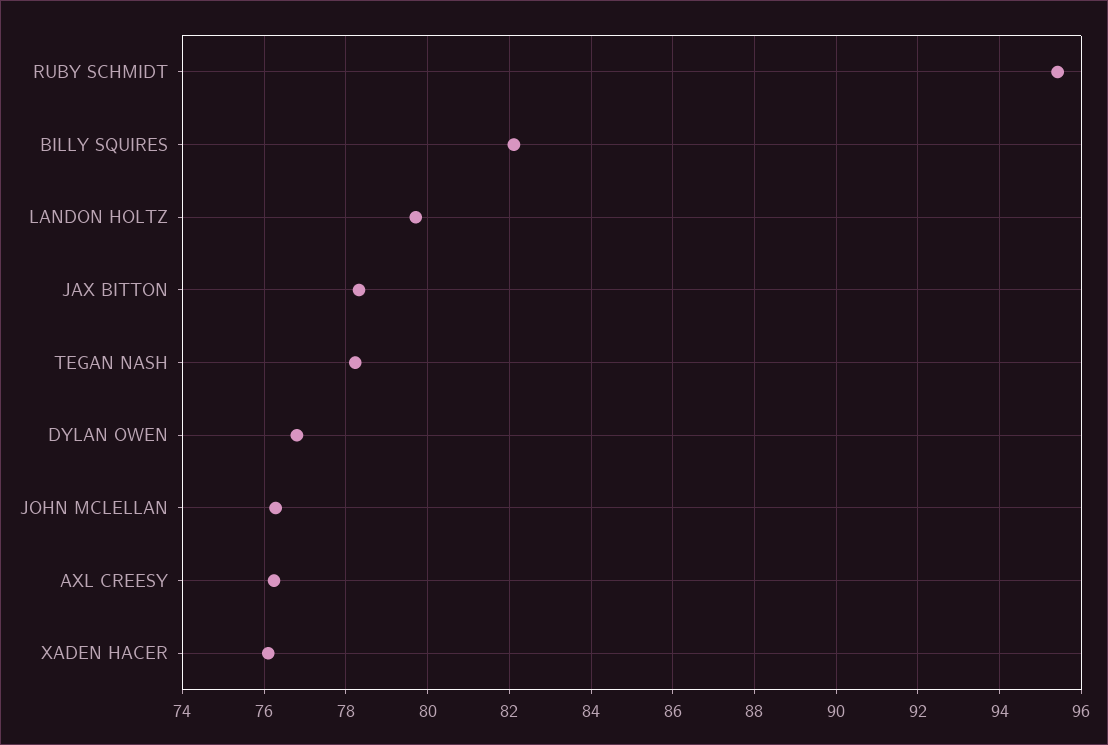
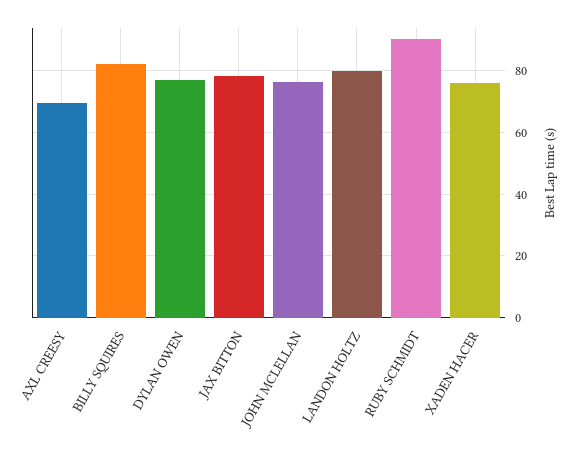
  {
-   "RUBY SCHMIDT": 95.4,
+   "RUBY SCHMIDT": 90,
    "BILLY SQUIRES": 82.2,
    "LANDON HOLTZ": 79.8,
    "JAX BITTON": 78.4,
-   "TEGAN NASH": 78.2,
    "DYLAN OWEN": 76.8,
    "JOHN MCLELLAN": 76.2,
-   "AXL CREESY": 76.2,
+   "AXL CREESY": 70,
    "XADEN HACER": 76.2
  }

